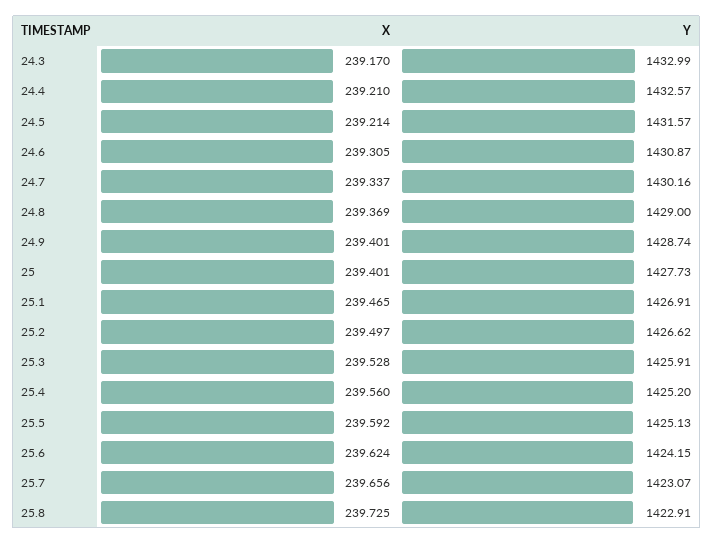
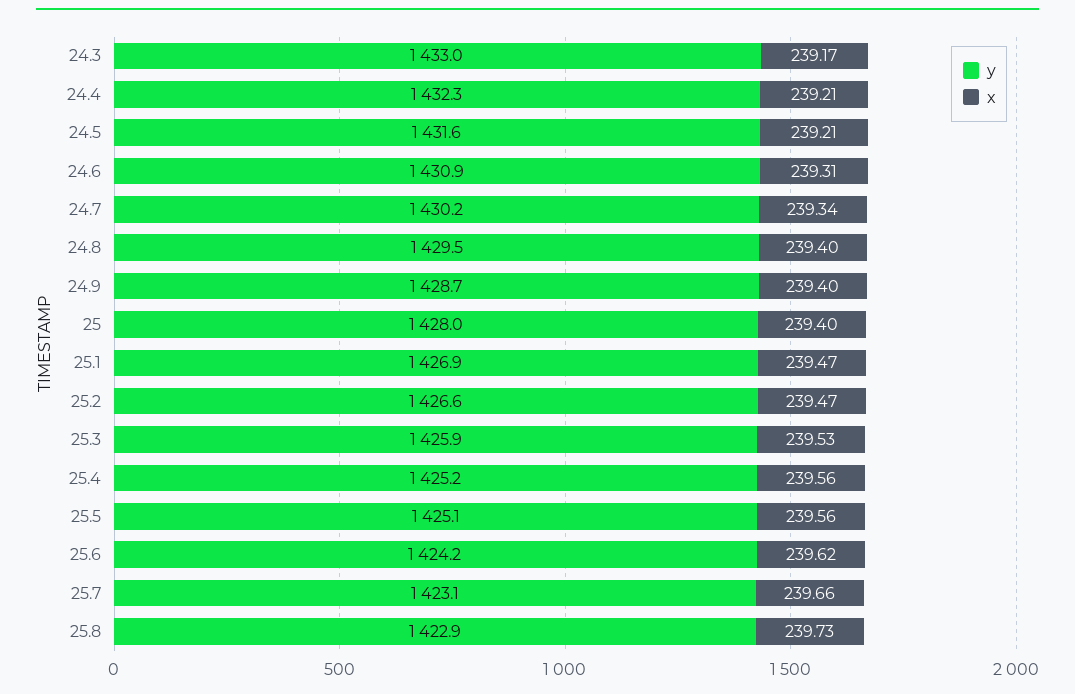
  {
    "X": {
      "24.3": 239.17,
      "24.4": 239.21,
      "24.5": 239.214,
      "24.6": 239.305,
      "24.7": 239.337,
-     "24.8": 239.369,
+     "24.8": 239.4,
      "24.9": 239.401,
      "25": 239.401,
      "25.1": 239.465,
-     "25.2": 239.497,
+     "25.2": 239.47,
      "25.3": 239.528,
      "25.4": 239.56,
-     "25.5": 239.592,
+     "25.5": 239.56,
      "25.6": 239.624,
      "25.7": 239.656,
      "25.8": 239.725
    },
    "Y": {
      "24.3": 1432.99,
-     "24.4": 1432.57,
+     "24.4": 1432.3,
      "24.5": 1431.57,
      "24.6": 1430.87,
      "24.7": 1430.16,
-     "24.8": 1429,
+     "24.8": 1429.5,
      "24.9": 1428.74,
-     "25": 1427.73,
+     "25": 1428,
      "25.1": 1426.91,
      "25.2": 1426.62,
      "25.3": 1425.91,
      "25.4": 1425.2,
      "25.5": 1425.13,
      "25.6": 1424.15,
      "25.7": 1423.07,
      "25.8": 1422.91
    }
  }

